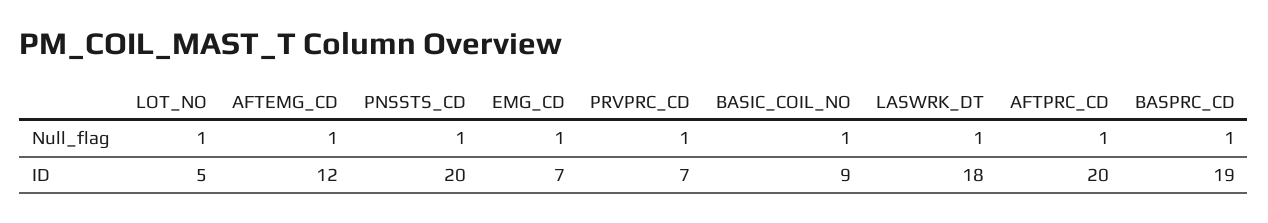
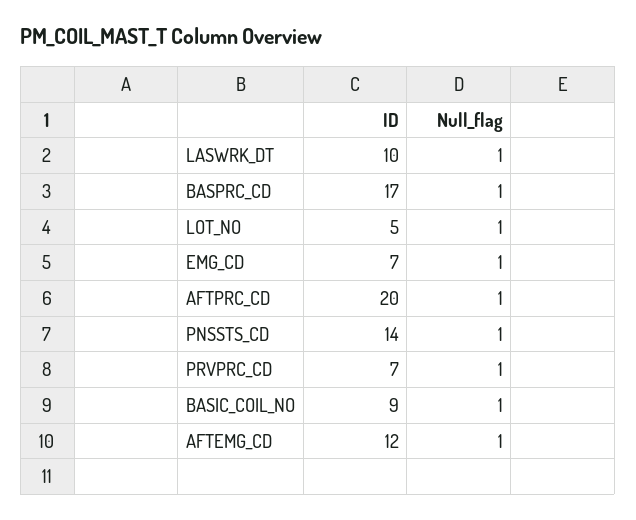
  {
    "LOT_NO": {
      "Null_flag": 1,
      "ID": 5
    },
    "AFTEMG_CD": {
      "Null_flag": 1,
      "ID": 12
    },
    "PNSSTS_CD": {
      "Null_flag": 1,
-     "ID": 20
+     "ID": 14
    },
    "EMG_CD": {
      "Null_flag": 1,
      "ID": 7
    },
    "PRVPRC_CD": {
      "Null_flag": 1,
      "ID": 7
    },
    "BASIC_COIL_NO": {
      "Null_flag": 1,
      "ID": 9
    },
    "LASWRK_DT": {
      "Null_flag": 1,
-     "ID": 18
+     "ID": 10
    },
    "AFTPRC_CD": {
      "Null_flag": 1,
      "ID": 20
    },
    "BASPRC_CD": {
      "Null_flag": 1,
-     "ID": 19
+     "ID": 17
    }
  }

